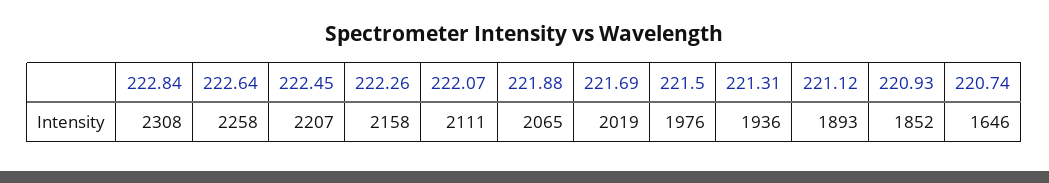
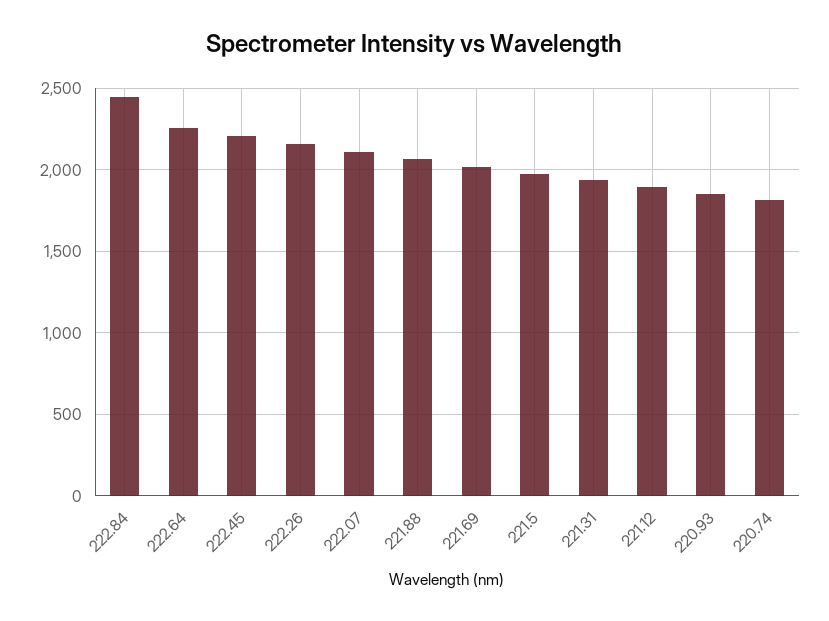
  {
-   "222.84": 2308,
+   "222.84": 2450,
    "222.64": 2258,
    "222.45": 2207,
    "222.26": 2158,
    "222.07": 2111,
    "221.88": 2065,
    "221.69": 2019,
    "221.5": 1976,
    "221.31": 1936,
    "221.12": 1893,
    "220.93": 1852,
-   "220.74": 1646
+   "220.74": 1800
  }

